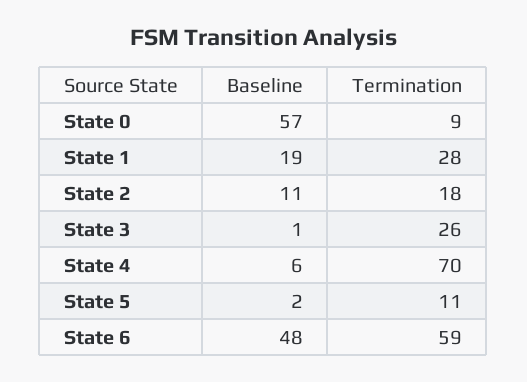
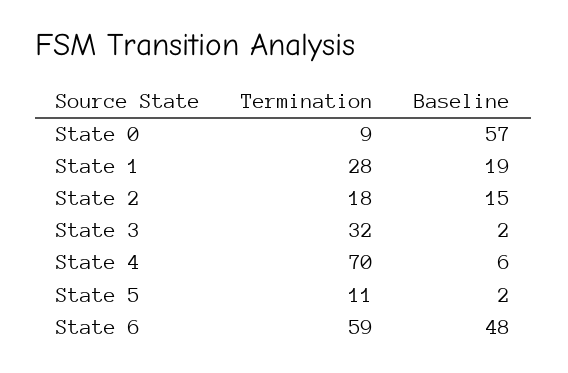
  {
    "Baseline": {
      "State 0": 57,
      "State 1": 19,
-     "State 2": 11,
+     "State 2": 15,
-     "State 3": 1,
+     "State 3": 2,
      "State 4": 6,
      "State 5": 2,
      "State 6": 48
    },
    "Termination": {
      "State 0": 9,
      "State 1": 28,
      "State 2": 18,
-     "State 3": 26,
+     "State 3": 32,
      "State 4": 70,
      "State 5": 11,
      "State 6": 59
    }
  }

